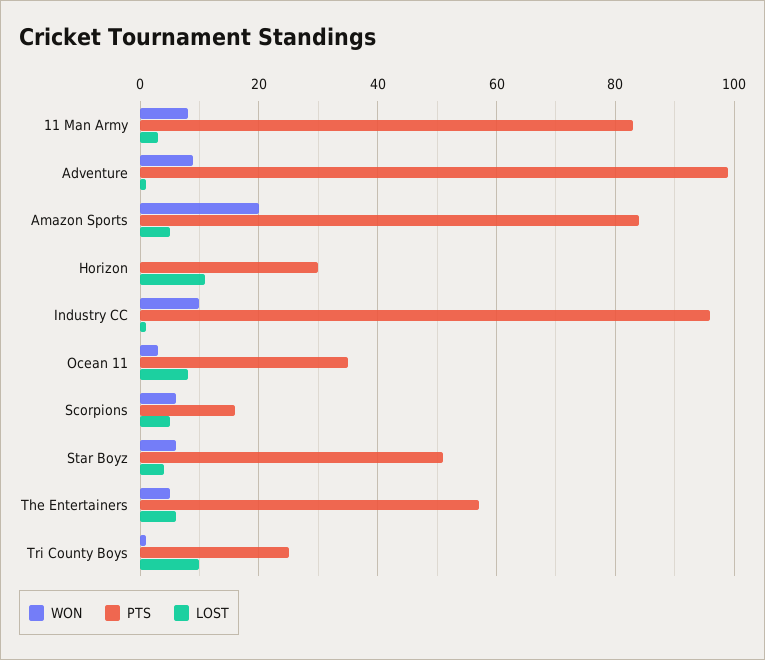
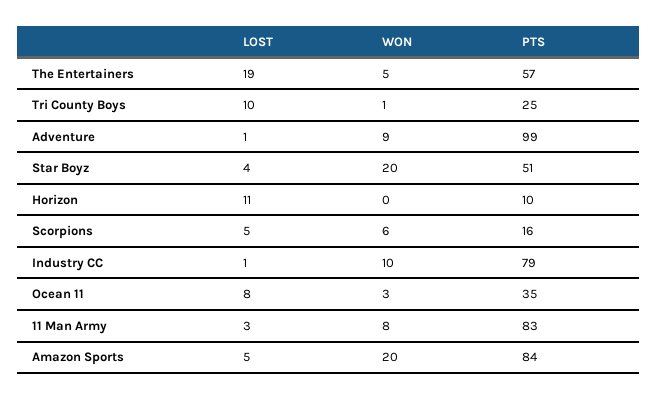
  {
    "WON": {
      "11 Man Army": 8,
      "Adventure": 9,
      "Amazon Sports": 20,
      "Horizon": 0,
      "Industry CC": 10,
      "Ocean 11": 3,
      "Scorpions": 6,
-     "Star Boyz": 5,
+     "Star Boyz": 20,
      "The Entertainers": 5,
      "Tri County Boys": 1
    },
    "PTS": {
      "11 Man Army": 83,
      "Adventure": 99,
      "Amazon Sports": 84,
-     "Horizon": 30,
+     "Horizon": 10,
-     "Industry CC": 95,
+     "Industry CC": 79,
      "Ocean 11": 35,
      "Scorpions": 16,
      "Star Boyz": 51,
      "The Entertainers": 57,
      "Tri County Boys": 25
    },
    "LOST": {
      "11 Man Army": 3,
      "Adventure": 1,
      "Amazon Sports": 5,
      "Horizon": 11,
      "Industry CC": 1,
      "Ocean 11": 8,
      "Scorpions": 5,
      "Star Boyz": 4,
-     "The Entertainers": 5,
+     "The Entertainers": 19,
      "Tri County Boys": 10
    }
  }

